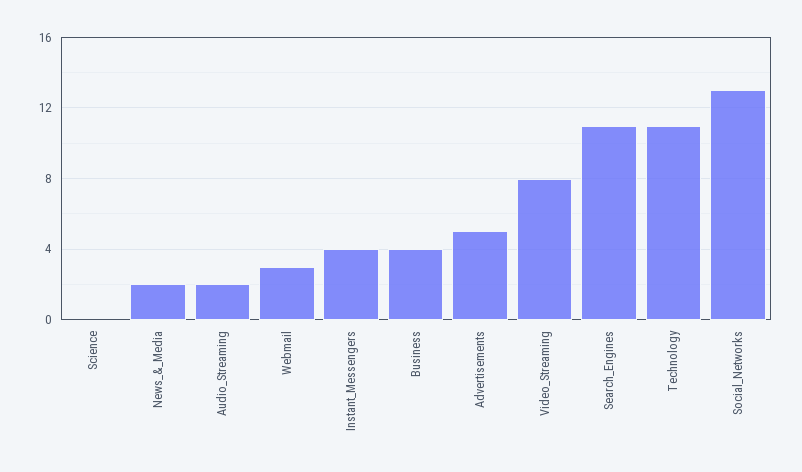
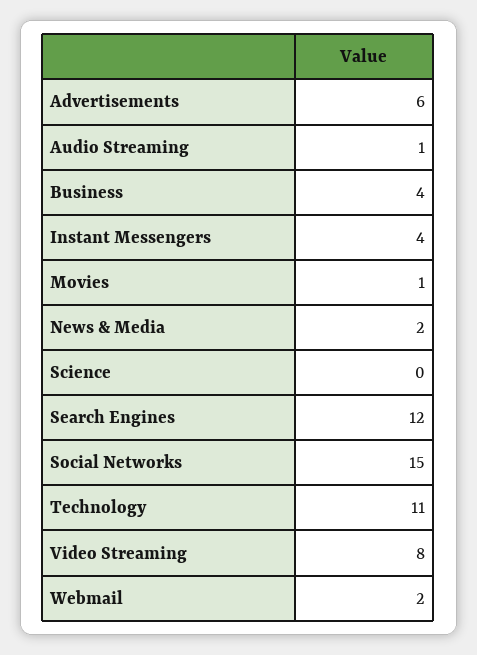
  {
    "Science": 0,
    "News_&_Media": 2,
-   "Audio_Streaming": 2,
+   "Audio_Streaming": 1,
-   "Webmail": 3,
+   "Webmail": 2,
    "Instant_Messengers": 4,
    "Business": 4,
-   "Advertisements": 5,
+   "Advertisements": 6,
    "Video_Streaming": 8,
-   "Search_Engines": 11,
+   "Search_Engines": 12,
    "Technology": 11,
-   "Social_Networks": 13
+   "Social_Networks": 15,
+   "Movies": 1
  }

